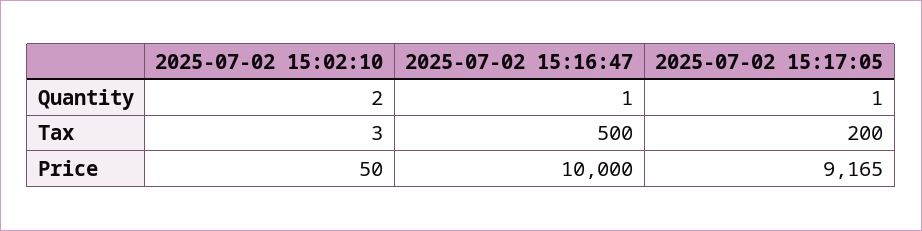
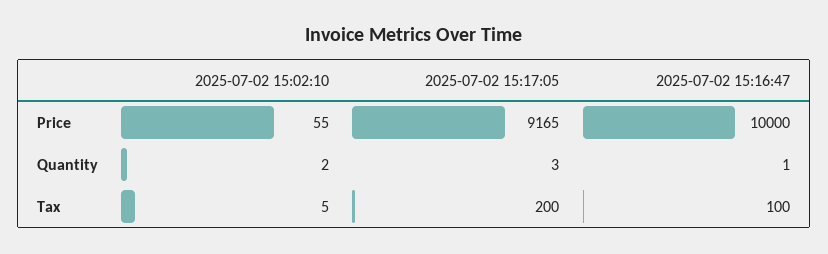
  {
    "2025-07-02 15:02:10": {
      "Quantity": 2,
-     "Tax": 3,
+     "Tax": 5,
-     "Price": 50
+     "Price": 55
    },
    "2025-07-02 15:16:47": {
      "Quantity": 1,
-     "Tax": 500,
+     "Tax": 100,
      "Price": 10000
    },
    "2025-07-02 15:17:05": {
-     "Quantity": 1,
+     "Quantity": 3,
      "Tax": 200,
      "Price": 9165
    }
  }

